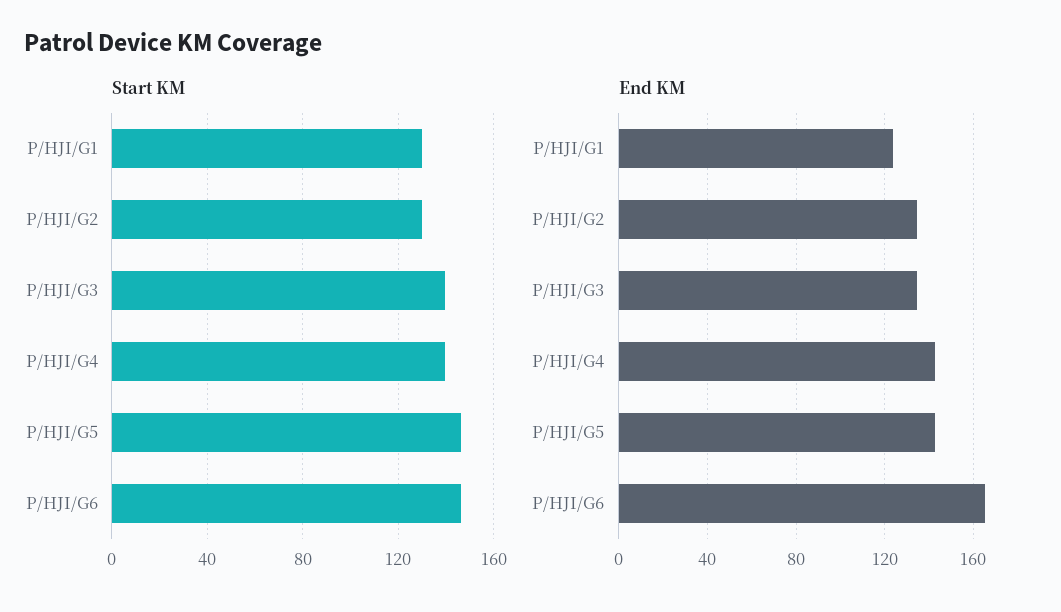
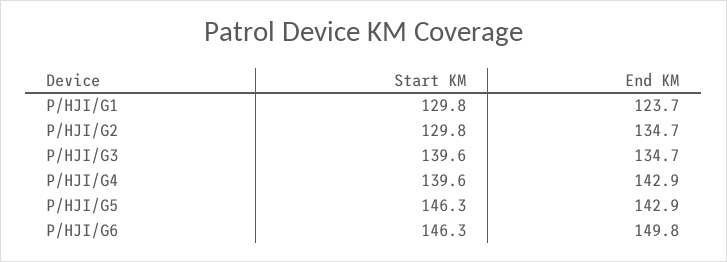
  {
    "Start KM": {
      "P/HJI/G1": 129.8,
      "P/HJI/G2": 129.8,
      "P/HJI/G3": 139.6,
      "P/HJI/G4": 139.6,
      "P/HJI/G5": 146.3,
      "P/HJI/G6": 146.3
    },
    "End KM": {
      "P/HJI/G1": 123.7,
      "P/HJI/G2": 134.7,
      "P/HJI/G3": 134.7,
      "P/HJI/G4": 142.9,
      "P/HJI/G5": 142.9,
-     "P/HJI/G6": 165
+     "P/HJI/G6": 149.8
    }
  }

